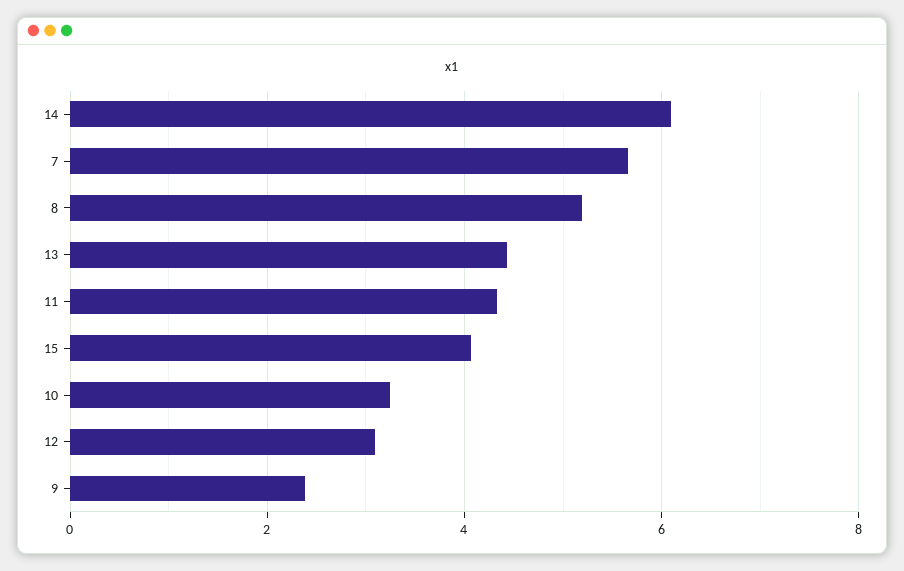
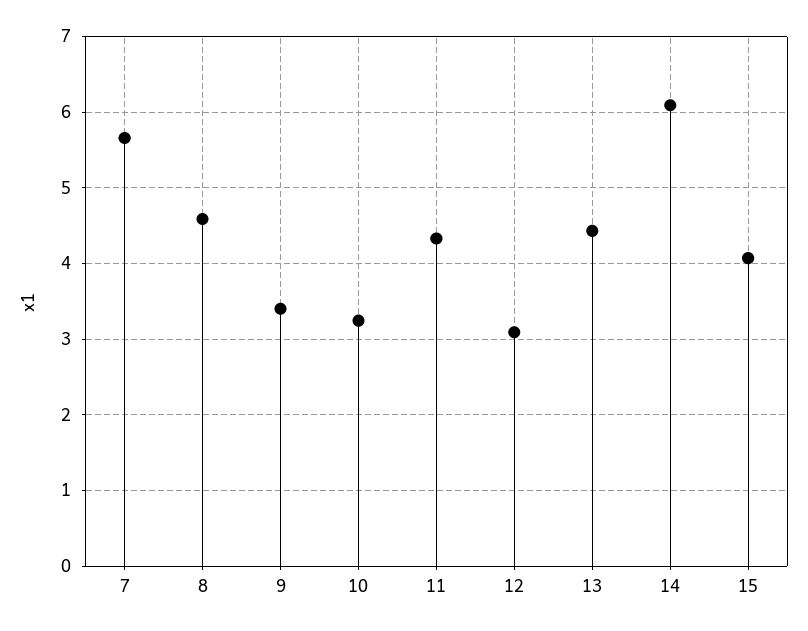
  {
    "14": 6.1,
    "7": 5.7,
-   "8": 5.2,
+   "8": 4.6,
    "13": 4.4,
    "11": 4.3,
    "15": 4.1,
    "10": 3.2,
    "12": 3.1,
-   "9": 2.4
+   "9": 3.4
  }

